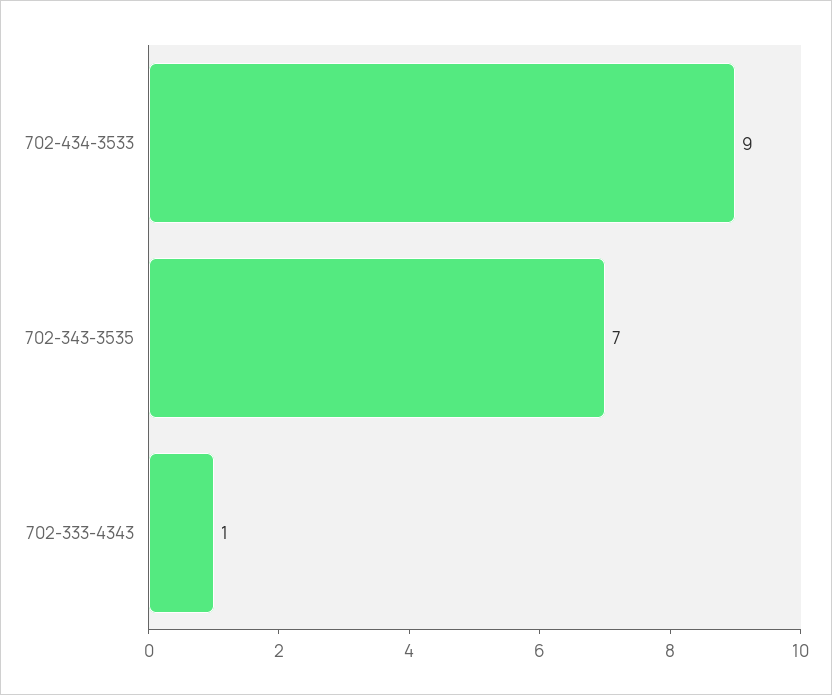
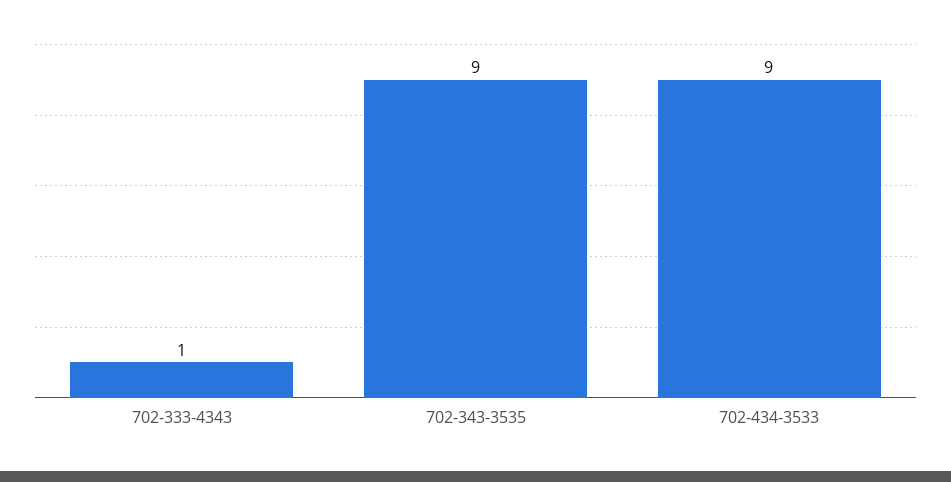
  {
    "702-434-3533": 9,
-   "702-343-3535": 7,
+   "702-343-3535": 9,
    "702-333-4343": 1
  }

